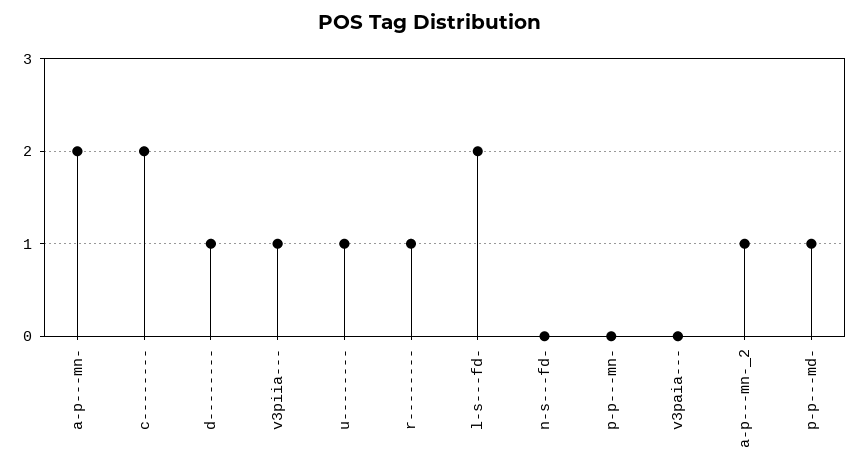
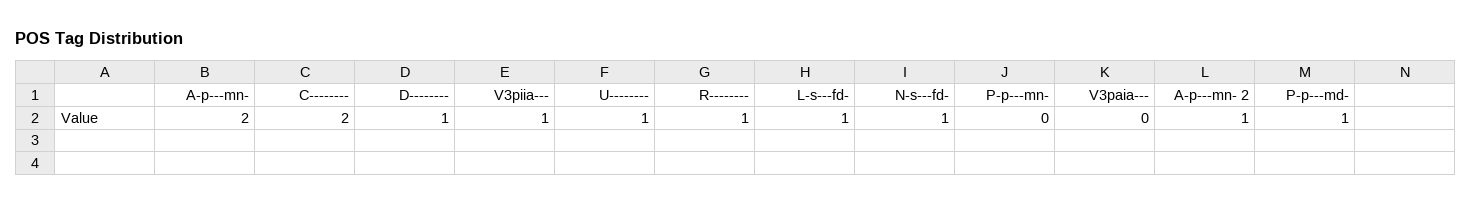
  {
    "a-p---mn-": 2,
    "c--------": 2,
    "d--------": 1,
    "v3piia---": 1,
    "u--------": 1,
    "r--------": 1,
-   "l-s---fd-": 2,
+   "l-s---fd-": 1,
-   "n-s---fd-": 0,
+   "n-s---fd-": 1,
    "p-p---mn-": 0,
    "v3paia---": 0,
    "a-p---mn-_2": 1,
    "p-p---md-": 1
  }

